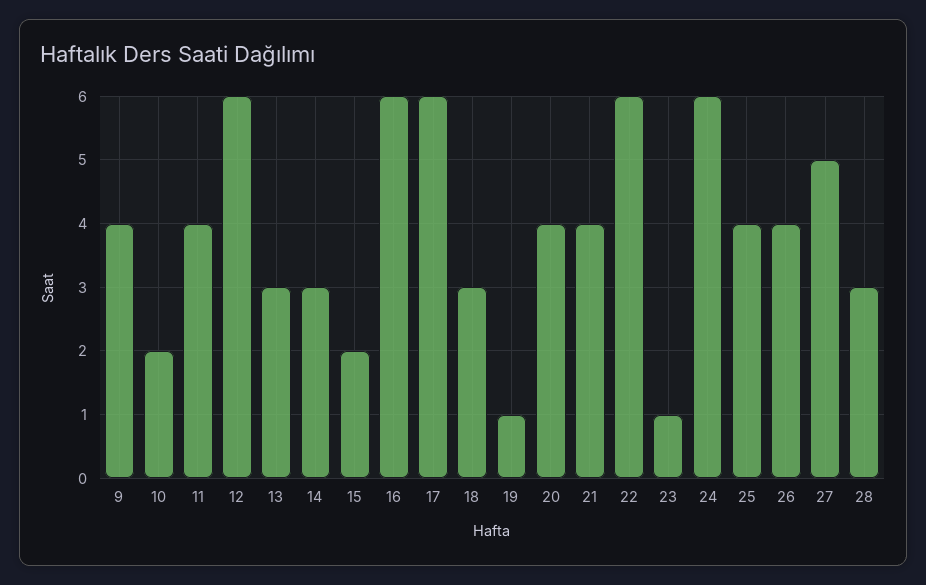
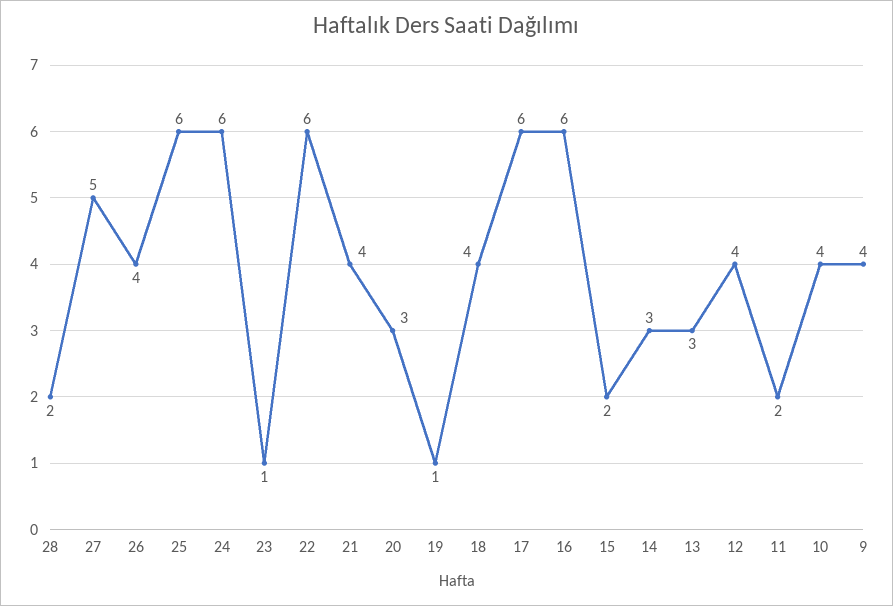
  {
    "9": 4,
-   "10": 2,
+   "10": 4,
-   "11": 4,
+   "11": 2,
-   "12": 6,
+   "12": 4,
    "13": 3,
    "14": 3,
    "15": 2,
    "16": 6,
    "17": 6,
-   "18": 3,
+   "18": 4,
    "19": 1,
-   "20": 4,
+   "20": 3,
    "21": 4,
    "22": 6,
    "23": 1,
    "24": 6,
-   "25": 4,
+   "25": 6,
    "26": 4,
    "27": 5,
-   "28": 3
+   "28": 2
  }

